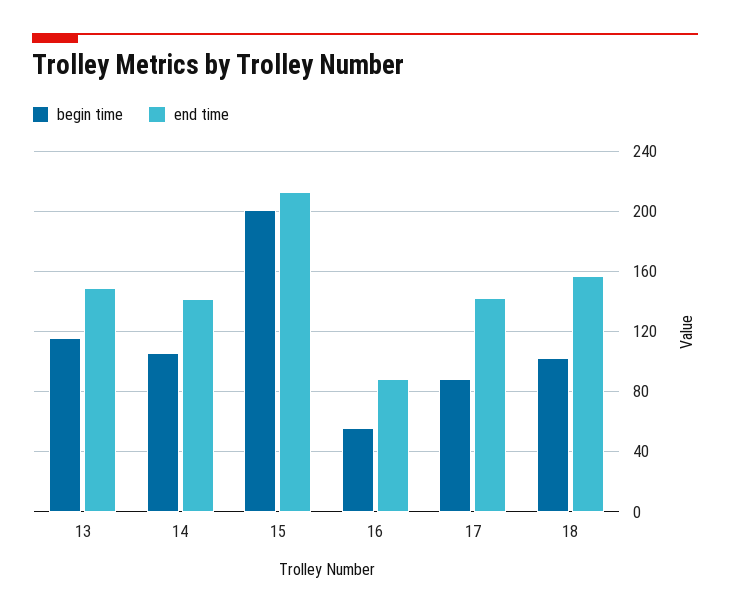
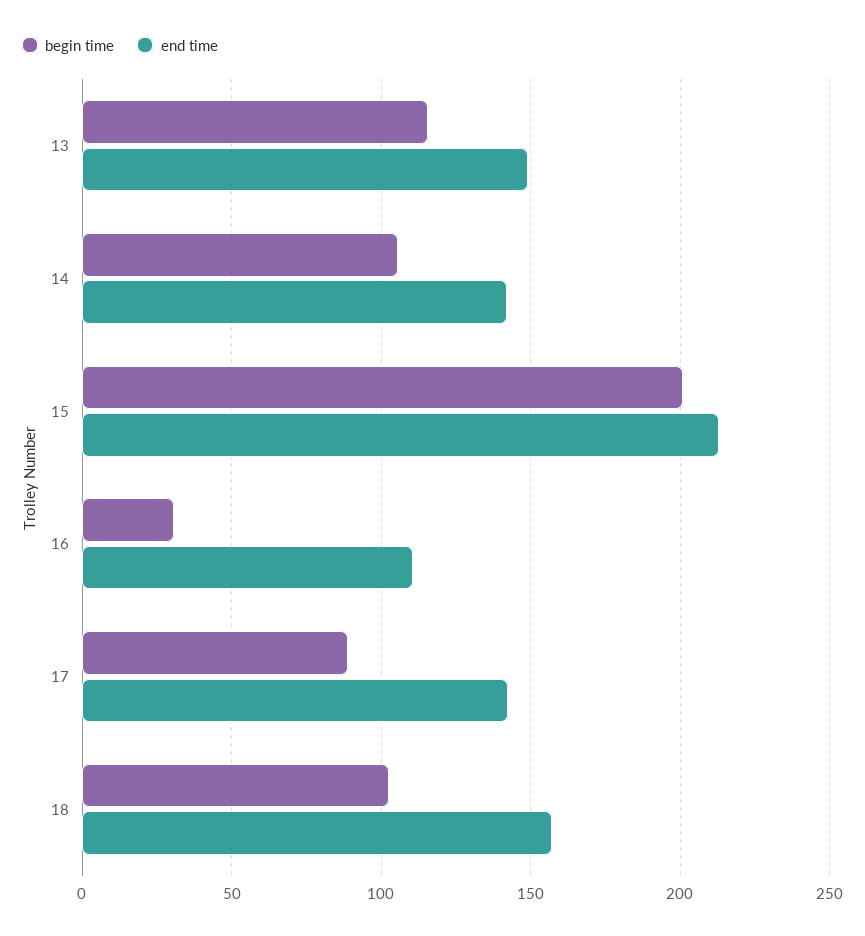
  {
    "begin time": {
      "13": 115,
      "14": 105,
      "15": 200,
-     "16": 55,
+     "16": 30,
      "17": 90,
      "18": 105
    },
    "end time": {
      "13": 150,
      "14": 140,
      "15": 215,
-     "16": 90,
+     "16": 110,
      "17": 140,
      "18": 155
    }
  }

